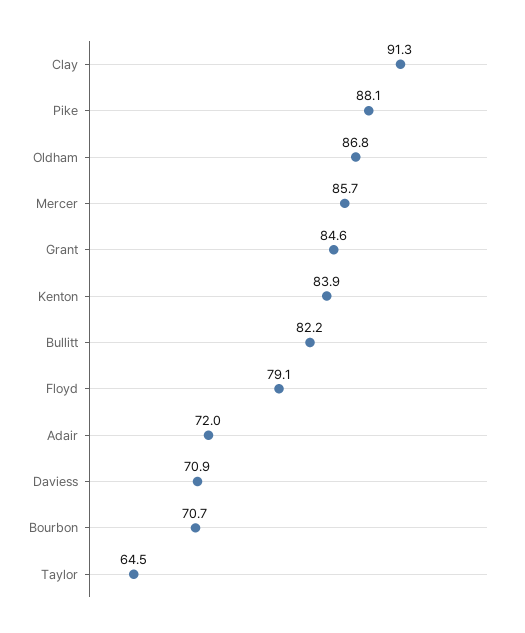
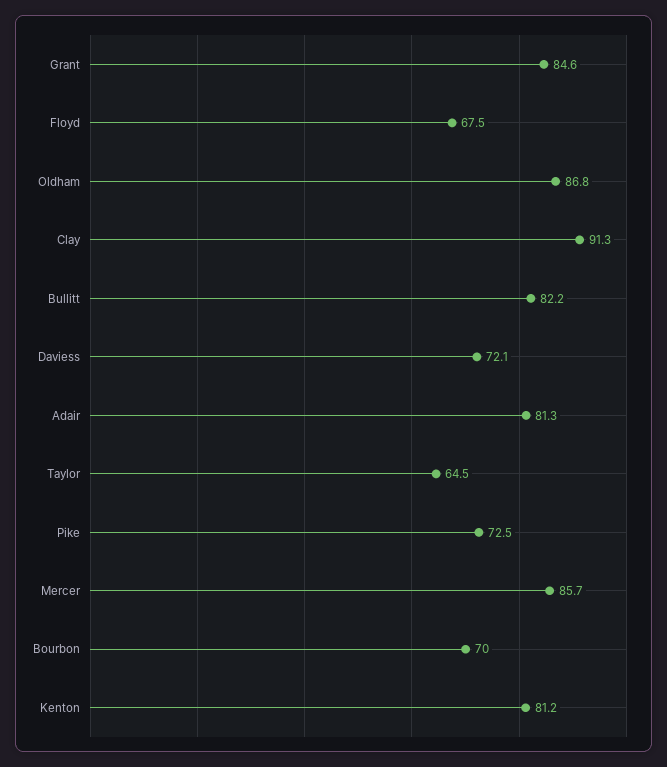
  {
    "Clay": 91.3,
-   "Pike": 88.1,
+   "Pike": 72.5,
    "Oldham": 86.8,
    "Mercer": 85.7,
    "Grant": 84.6,
-   "Kenton": 83.9,
+   "Kenton": 81.2,
    "Bullitt": 82.2,
-   "Floyd": 79.1,
+   "Floyd": 67.5,
-   "Adair": 72,
+   "Adair": 81.3,
-   "Daviess": 70.9,
+   "Daviess": 72.1,
-   "Bourbon": 70.7,
+   "Bourbon": 70,
    "Taylor": 64.5
  }

